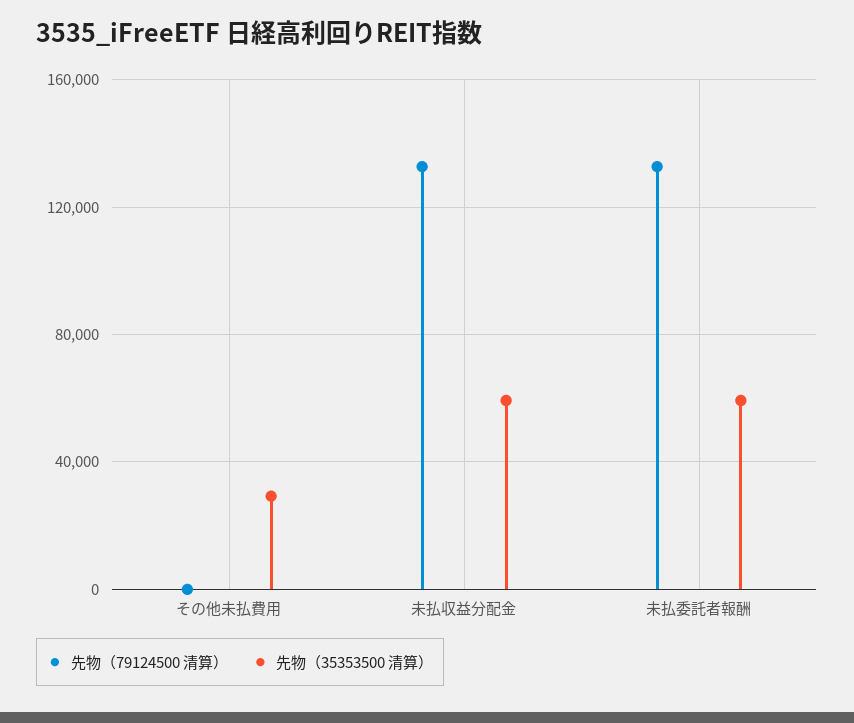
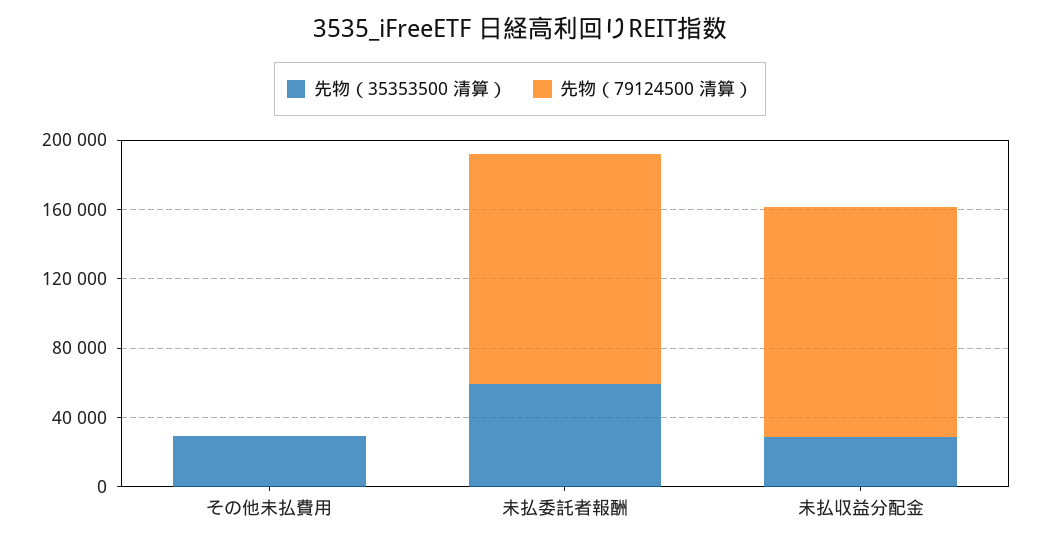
  {
    "先物（79124500 清算）": {
      "その他未払費用": 0,
      "未払収益分配金": 135000,
      "未払委託者報酬": 135000
    },
    "先物（35353500 清算）": {
      "その他未払費用": 30000,
-     "未払収益分配金": 60000,
+     "未払収益分配金": 30000,
      "未払委託者報酬": 60000
    }
  }

